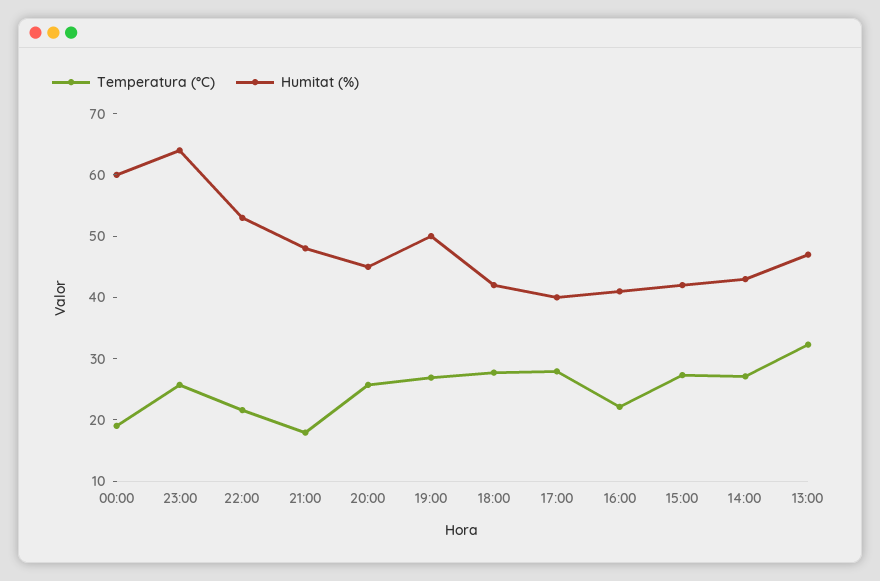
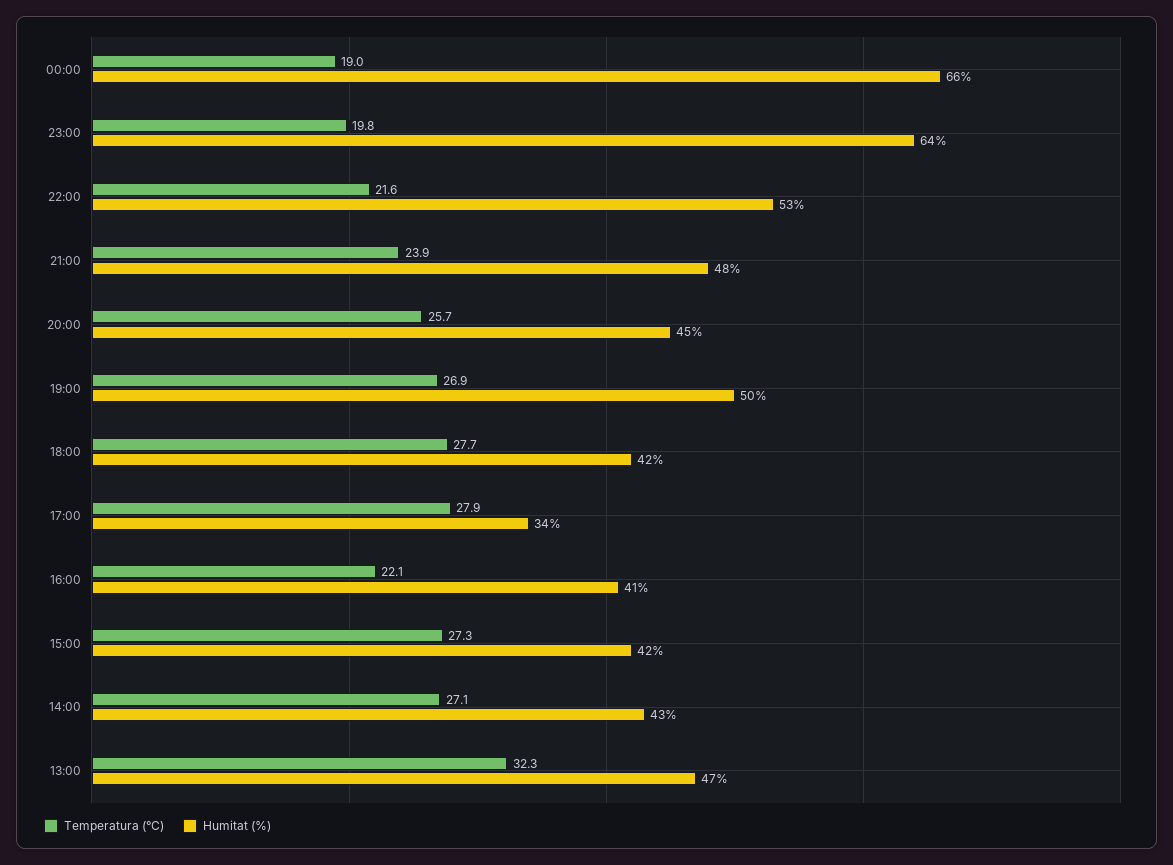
  {
    "Temperatura (°C)": {
      "00:00": 19,
-     "23:00": 26,
+     "23:00": 19.8,
      "22:00": 21.6,
-     "21:00": 18,
+     "21:00": 23.9,
      "20:00": 25.7,
      "19:00": 26.9,
      "18:00": 27.7,
      "17:00": 27.9,
      "16:00": 22.1,
      "15:00": 27.3,
      "14:00": 27.1,
      "13:00": 32.3
    },
    "Humitat (%)": {
-     "00:00": 60,
+     "00:00": 66,
      "23:00": 64,
      "22:00": 53,
      "21:00": 48,
      "20:00": 45,
      "19:00": 50,
      "18:00": 42,
-     "17:00": 40,
+     "17:00": 34,
      "16:00": 41,
      "15:00": 42,
      "14:00": 43,
      "13:00": 47
    }
  }

